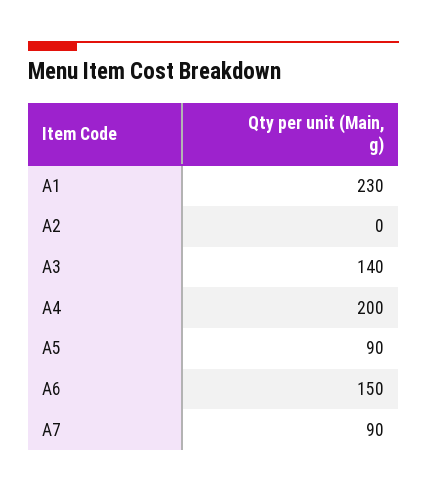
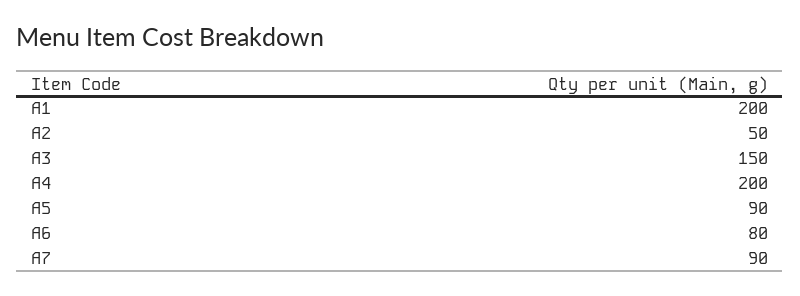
  {
-   "A1": 230,
+   "A1": 200,
-   "A2": 0,
+   "A2": 50,
-   "A3": 140,
+   "A3": 150,
    "A4": 200,
    "A5": 90,
-   "A6": 150,
+   "A6": 80,
    "A7": 90
  }

